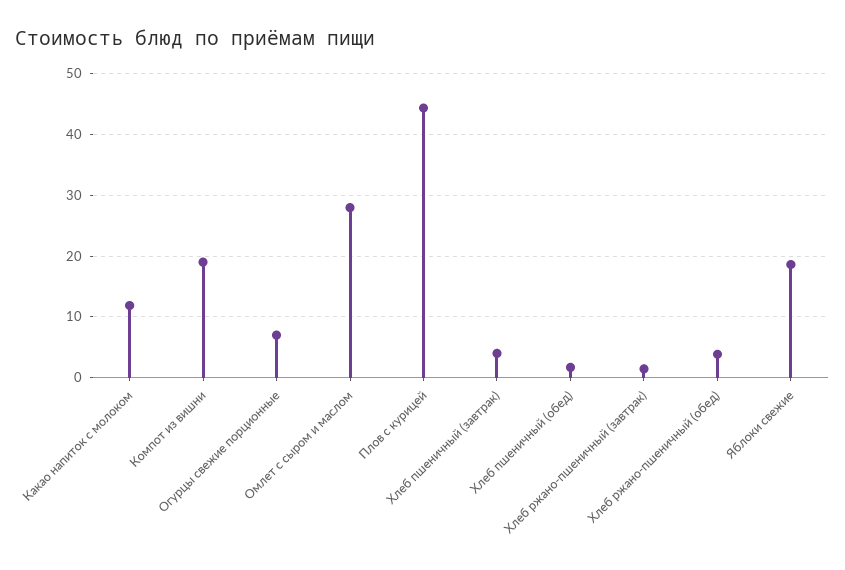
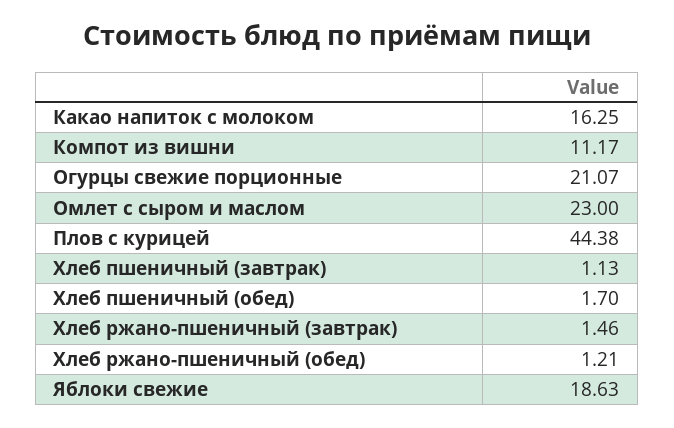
  {
-   "Какао напиток с молоком": 12,
+   "Какао напиток с молоком": 16.25,
-   "Компот из вишни": 19,
+   "Компот из вишни": 11.17,
-   "Огурцы свежие порционные": 7,
+   "Огурцы свежие порционные": 21.07,
-   "Омлет с сыром и маслом": 28,
+   "Омлет с сыром и маслом": 23,
    "Плов с курицей": 44.38,
-   "Хлеб пшеничный (завтрак)": 4,
+   "Хлеб пшеничный (завтрак)": 1.13,
    "Хлеб пшеничный (обед)": 1.7,
    "Хлеб ржано-пшеничный (завтрак)": 1.46,
-   "Хлеб ржано-пшеничный (обед)": 4,
+   "Хлеб ржано-пшеничный (обед)": 1.21,
    "Яблоки свежие": 18.63
  }

